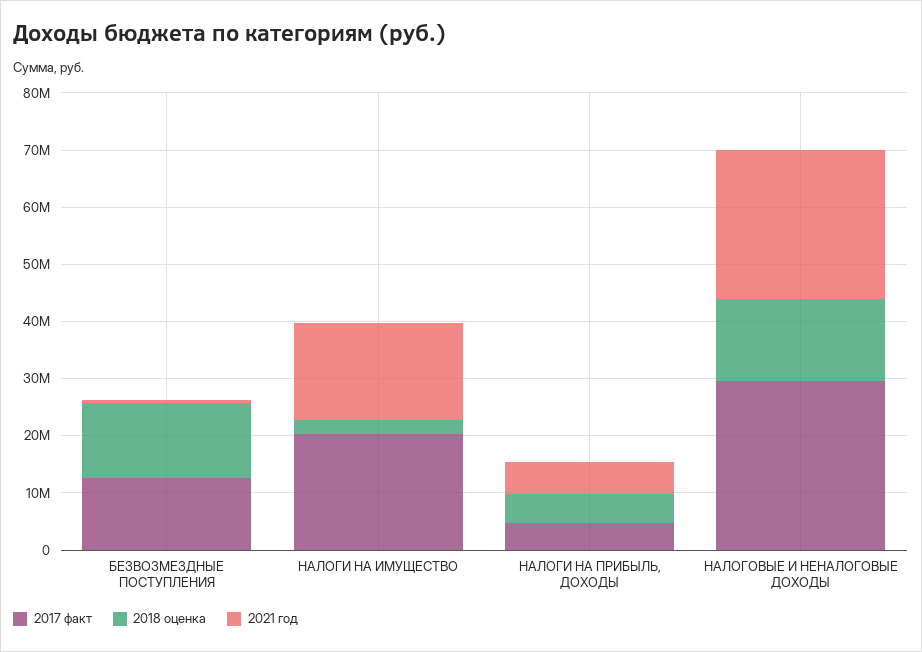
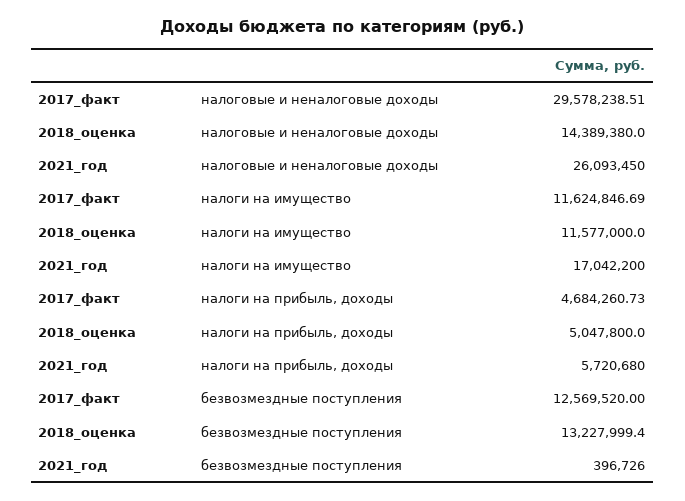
  {
    "2017 факт": {
      "БЕЗВОЗМЕЗДНЫЕ ПОСТУПЛЕНИЯ": 12569520,
-     "НАЛОГИ НА ИМУЩЕСТВО": 20000000,
+     "НАЛОГИ НА ИМУЩЕСТВО": 11624846.69,
      "НАЛОГИ НА ПРИБЫЛЬ, ДОХОДЫ": 4684260.73,
      "НАЛОГОВЫЕ И НЕНАЛОГОВЫЕ ДОХОДЫ": 29578238.51
    },
    "2018 оценка": {
      "БЕЗВОЗМЕЗДНЫЕ ПОСТУПЛЕНИЯ": 13227999.4,
-     "НАЛОГИ НА ИМУЩЕСТВО": 2000000,
+     "НАЛОГИ НА ИМУЩЕСТВО": 11577000,
      "НАЛОГИ НА ПРИБЫЛЬ, ДОХОДЫ": 5047800,
      "НАЛОГОВЫЕ И НЕНАЛОГОВЫЕ ДОХОДЫ": 14389380
    },
    "2021 год": {
      "БЕЗВОЗМЕЗДНЫЕ ПОСТУПЛЕНИЯ": 396726,
      "НАЛОГИ НА ИМУЩЕСТВО": 17042200,
      "НАЛОГИ НА ПРИБЫЛЬ, ДОХОДЫ": 5720680,
      "НАЛОГОВЫЕ И НЕНАЛОГОВЫЕ ДОХОДЫ": 26093450
    }
  }

